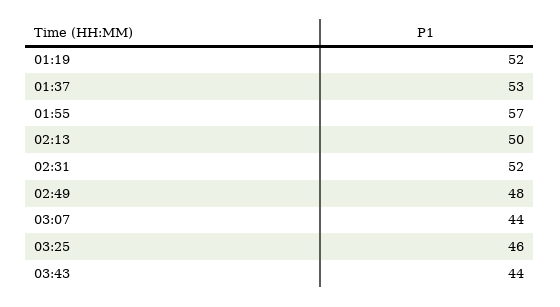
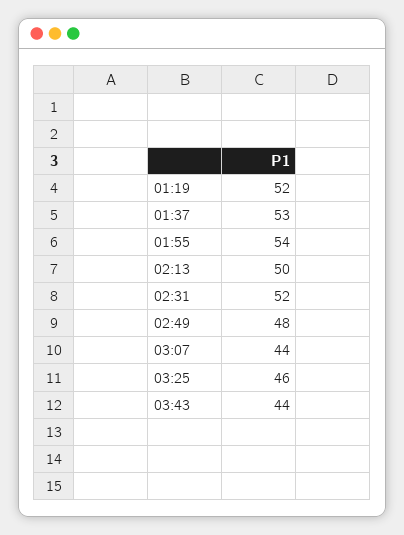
  {
    "01:19": 52,
    "01:37": 53,
-   "01:55": 57,
+   "01:55": 54,
    "02:13": 50,
    "02:31": 52,
    "02:49": 48,
    "03:07": 44,
    "03:25": 46,
    "03:43": 44
  }

